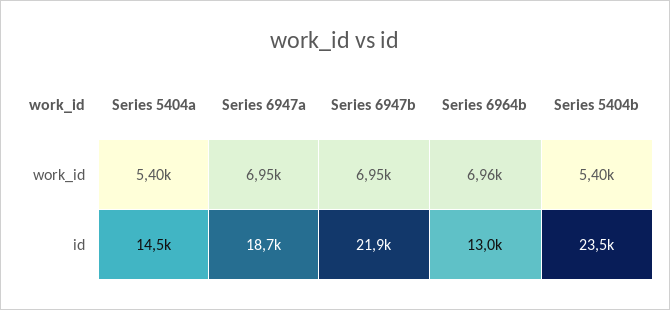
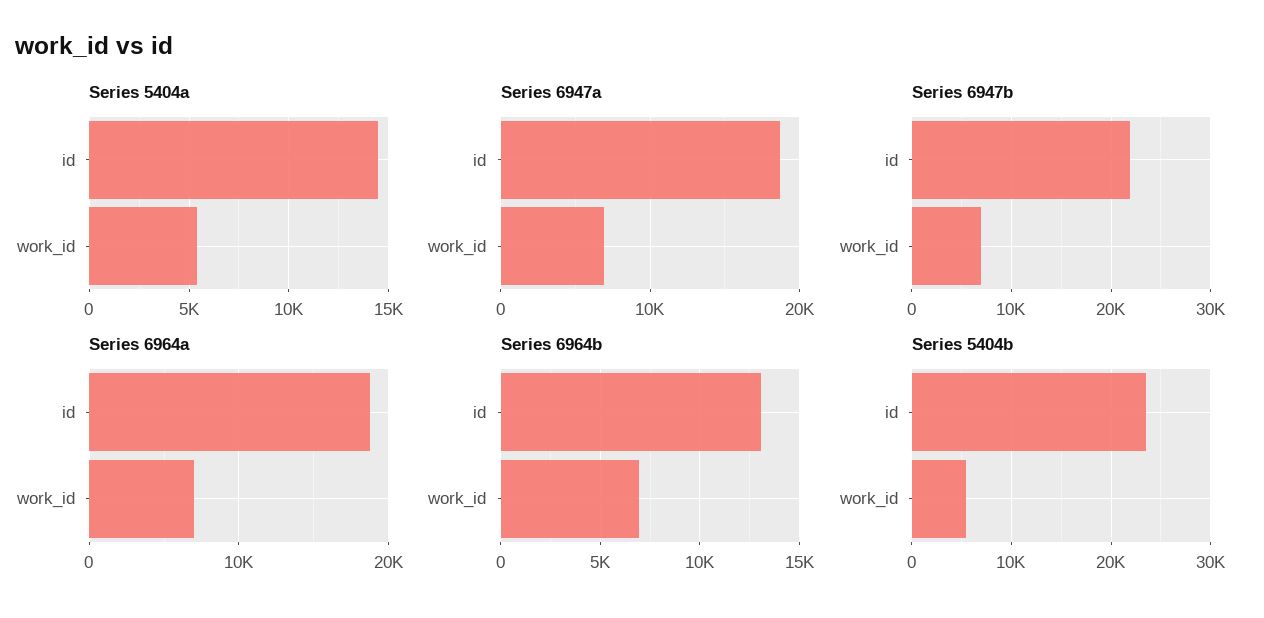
  {
    "Series 5404a": {
      "work_id": 5400,
      "id": 14500
    },
    "Series 6947a": {
      "work_id": 6950,
      "id": 18700
    },
    "Series 6947b": {
      "work_id": 6950,
      "id": 21900
    },
    "Series 6964b": {
      "work_id": 6960,
      "id": 13000
    },
    "Series 5404b": {
      "work_id": 5400,
      "id": 23500
-   }
+   },
+   "Series 6964a": {
+     "id": 19000,
+     "work_id": 7000
+   }
  }

